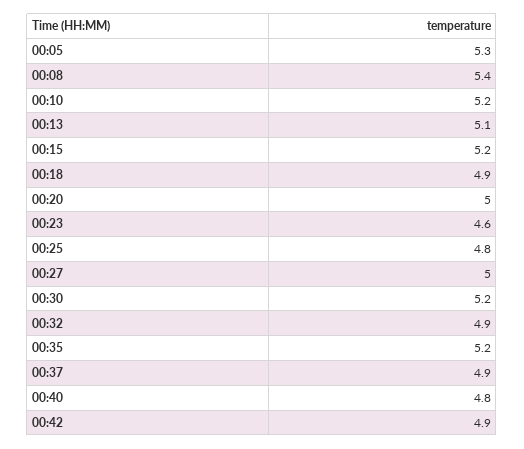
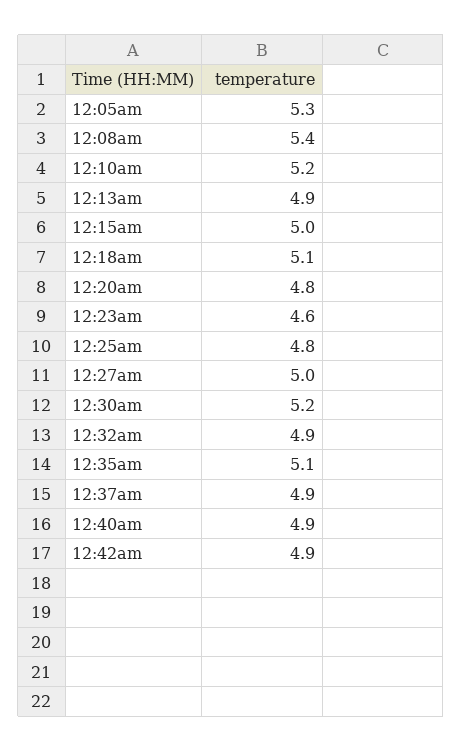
  {
    "00:05": 5.3,
    "00:08": 5.4,
    "00:10": 5.2,
-   "00:13": 5.1,
+   "00:13": 4.9,
-   "00:15": 5.2,
+   "00:15": 5,
-   "00:18": 4.9,
+   "00:18": 5.1,
-   "00:20": 5,
+   "00:20": 4.8,
    "00:23": 4.6,
    "00:25": 4.8,
    "00:27": 5,
    "00:30": 5.2,
    "00:32": 4.9,
-   "00:35": 5.2,
+   "00:35": 5.1,
    "00:37": 4.9,
-   "00:40": 4.8,
+   "00:40": 4.9,
    "00:42": 4.9
  }

